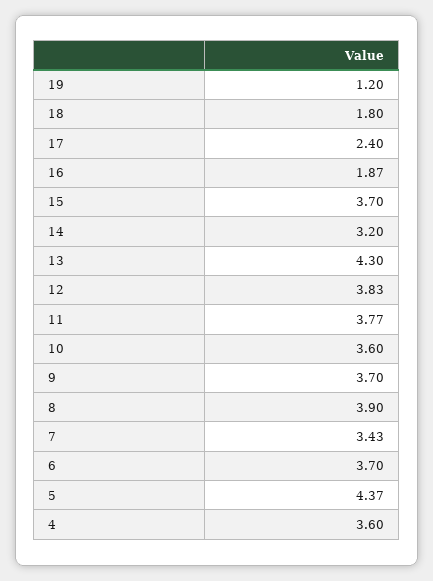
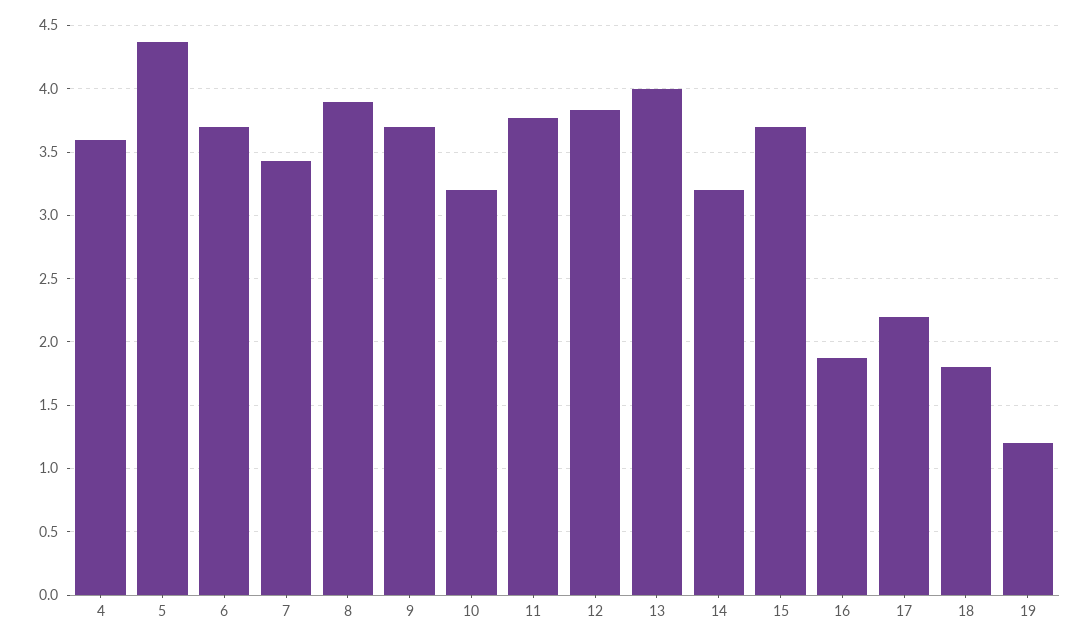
  {
    "19": 1.2,
    "18": 1.8,
-   "17": 2.4,
+   "17": 2.2,
    "16": 1.87,
    "15": 3.7,
    "14": 3.2,
-   "13": 4.3,
+   "13": 4,
    "12": 3.83,
    "11": 3.77,
-   "10": 3.6,
+   "10": 3.2,
    "9": 3.7,
    "8": 3.9,
    "7": 3.43,
    "6": 3.7,
    "5": 4.37,
    "4": 3.6
  }

